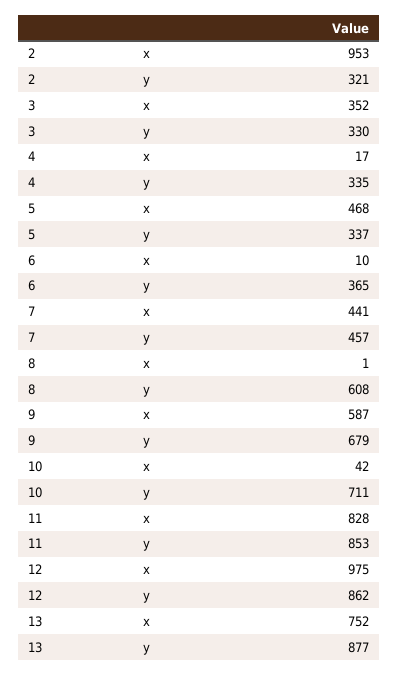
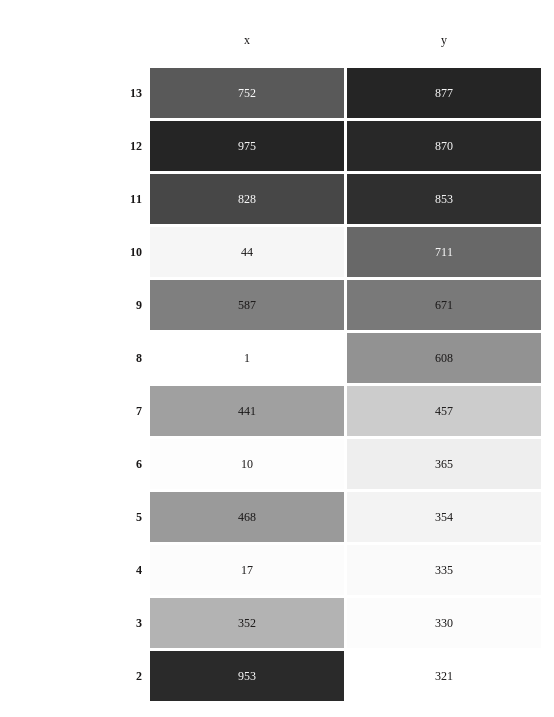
  {
    "2": {
      "x": 953,
      "y": 321
    },
    "3": {
      "x": 352,
      "y": 330
    },
    "4": {
      "x": 17,
      "y": 335
    },
    "5": {
      "x": 468,
-     "y": 337
+     "y": 354
    },
    "6": {
      "x": 10,
      "y": 365
    },
    "7": {
      "x": 441,
      "y": 457
    },
    "8": {
      "x": 1,
      "y": 608
    },
    "9": {
      "x": 587,
-     "y": 679
+     "y": 671
    },
    "10": {
-     "x": 42,
+     "x": 44,
      "y": 711
    },
    "11": {
      "x": 828,
      "y": 853
    },
    "12": {
      "x": 975,
-     "y": 862
+     "y": 870
    },
    "13": {
      "x": 752,
      "y": 877
    }
  }

